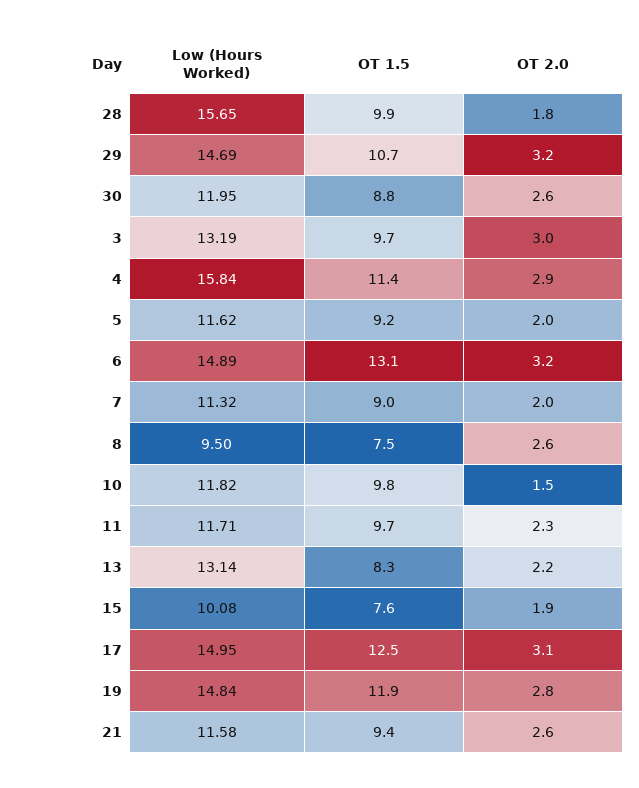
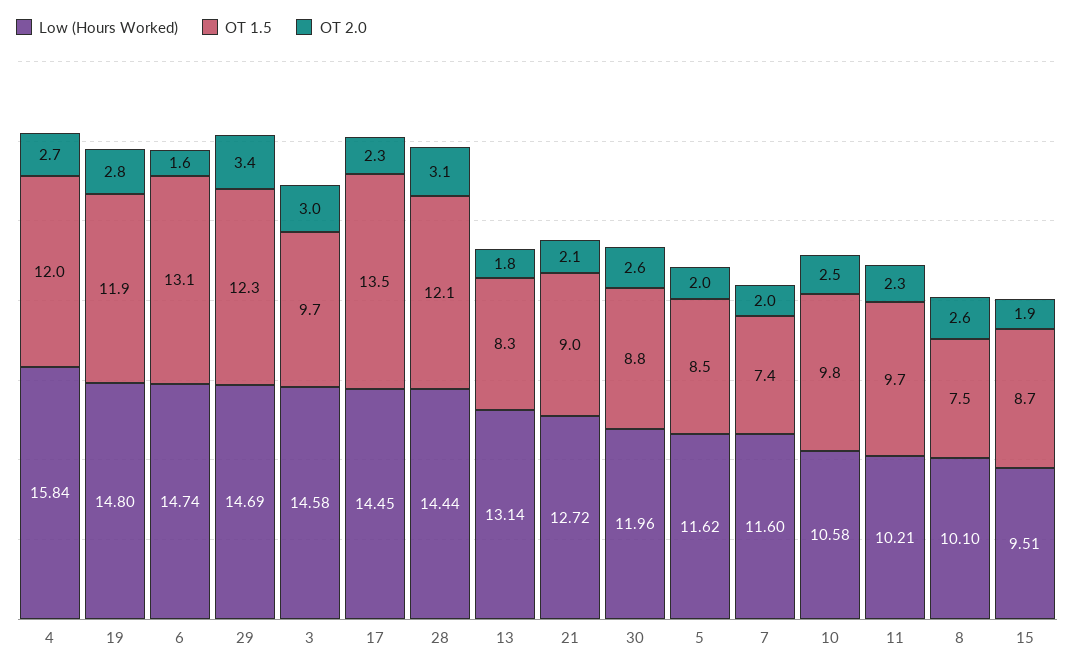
  {
    "Low (Hours Worked)": {
-     "28": 15.65,
+     "28": 14.44,
      "29": 14.69,
-     "30": 11.95,
+     "30": 11.96,
-     "3": 13.19,
+     "3": 14.58,
      "4": 15.84,
      "5": 11.62,
-     "6": 14.89,
+     "6": 14.74,
-     "7": 11.32,
+     "7": 11.6,
-     "8": 9.5,
+     "8": 10.1,
-     "10": 11.82,
+     "10": 10.58,
-     "11": 11.71,
+     "11": 10.21,
      "13": 13.14,
-     "15": 10.08,
+     "15": 9.51,
-     "17": 14.95,
+     "17": 14.45,
-     "19": 14.84,
+     "19": 14.8,
-     "21": 11.58
+     "21": 12.72
    },
    "OT 1.5": {
-     "28": 9.9,
+     "28": 12.1,
-     "29": 10.7,
+     "29": 12.3,
      "30": 8.8,
      "3": 9.7,
-     "4": 11.4,
+     "4": 12,
-     "5": 9.2,
+     "5": 8.5,
      "6": 13.1,
-     "7": 9,
+     "7": 7.4,
      "8": 7.5,
      "10": 9.8,
      "11": 9.7,
      "13": 8.3,
-     "15": 7.6,
+     "15": 8.7,
-     "17": 12.5,
+     "17": 13.5,
      "19": 11.9,
-     "21": 9.4
+     "21": 9
    },
    "OT 2.0": {
-     "28": 1.8,
+     "28": 3.1,
-     "29": 3.2,
+     "29": 3.4,
      "30": 2.6,
      "3": 3,
-     "4": 2.9,
+     "4": 2.7,
      "5": 2,
-     "6": 3.2,
+     "6": 1.6,
      "7": 2,
      "8": 2.6,
-     "10": 1.5,
+     "10": 2.5,
      "11": 2.3,
-     "13": 2.2,
+     "13": 1.8,
      "15": 1.9,
-     "17": 3.1,
+     "17": 2.3,
      "19": 2.8,
-     "21": 2.6
+     "21": 2.1
    }
  }

